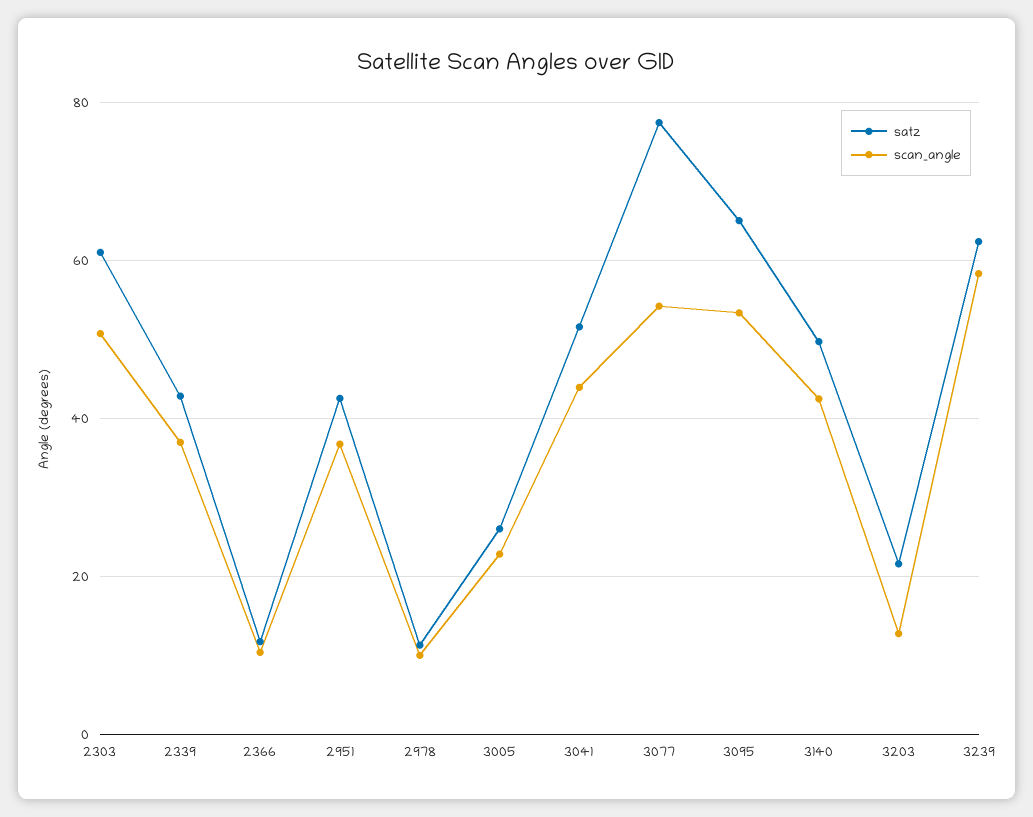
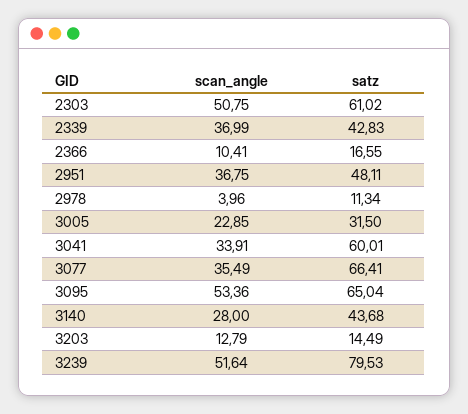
  {
    "satz": {
      "2303": 61.02,
      "2339": 42.83,
-     "2366": 12,
+     "2366": 16.55,
-     "2951": 42,
+     "2951": 48.11,
      "2978": 11.34,
-     "3005": 26,
+     "3005": 31.5,
-     "3041": 52,
+     "3041": 60.01,
-     "3077": 78,
+     "3077": 66.41,
      "3095": 65.04,
-     "3140": 50,
+     "3140": 43.68,
-     "3203": 22,
+     "3203": 14.49,
-     "3239": 62
+     "3239": 79.53
    },
    "scan_angle": {
      "2303": 50.75,
      "2339": 36.99,
      "2366": 10.41,
      "2951": 36.75,
-     "2978": 10,
+     "2978": 3.96,
      "3005": 22.85,
-     "3041": 44,
+     "3041": 33.91,
-     "3077": 54,
+     "3077": 35.49,
      "3095": 53.36,
-     "3140": 42,
+     "3140": 28,
      "3203": 12.79,
-     "3239": 58
+     "3239": 51.64
    }
  }

